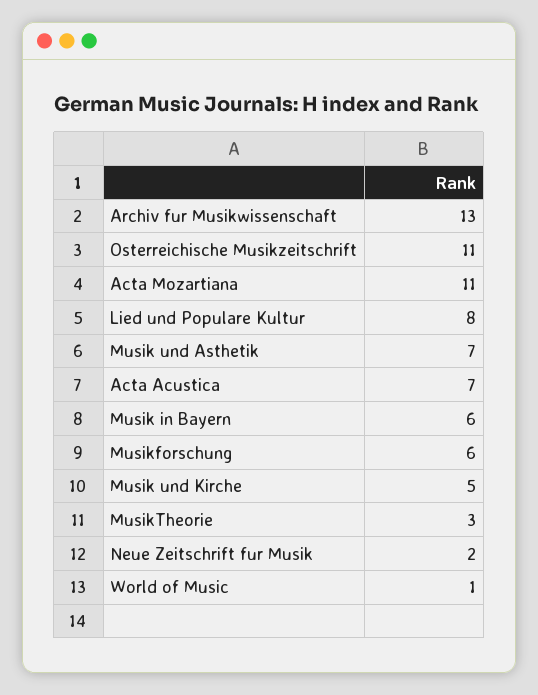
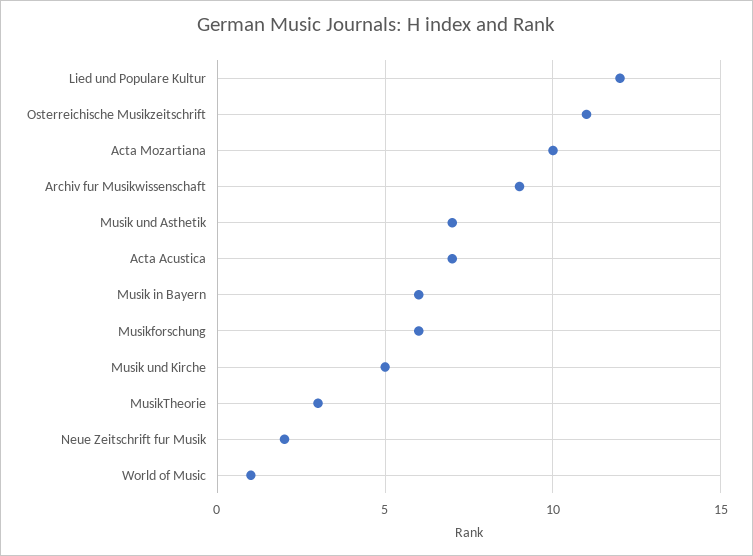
  {
-   "Archiv fur Musikwissenschaft": 13,
+   "Archiv fur Musikwissenschaft": 9,
    "Osterreichische Musikzeitschrift": 11,
-   "Acta Mozartiana": 11,
+   "Acta Mozartiana": 10,
-   "Lied und Populare Kultur": 8,
+   "Lied und Populare Kultur": 12,
    "Musik und Asthetik": 7,
    "Acta Acustica": 7,
    "Musik in Bayern": 6,
    "Musikforschung": 6,
    "Musik und Kirche": 5,
    "MusikTheorie": 3,
    "Neue Zeitschrift fur Musik": 2,
    "World of Music": 1
  }

